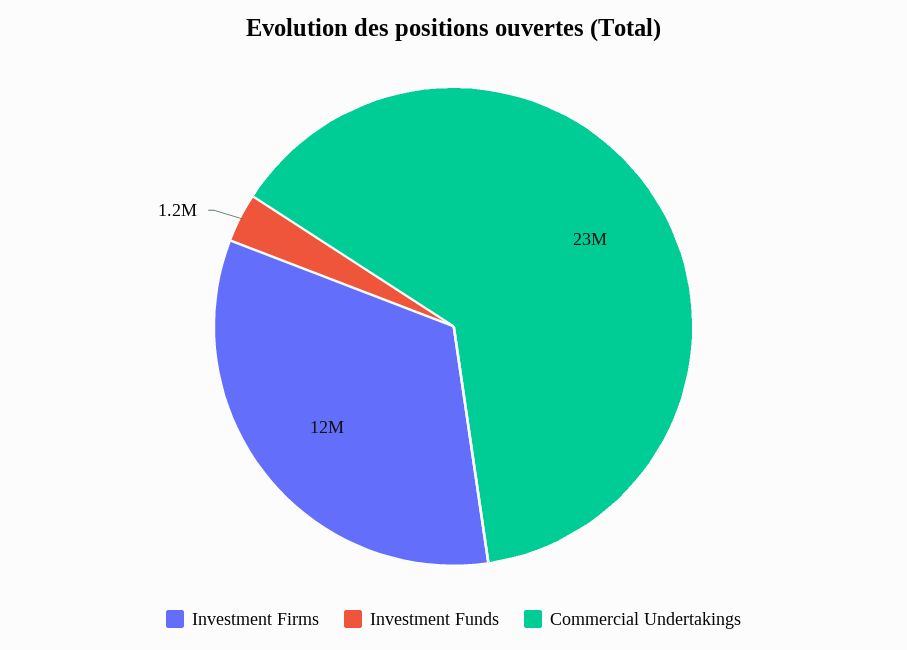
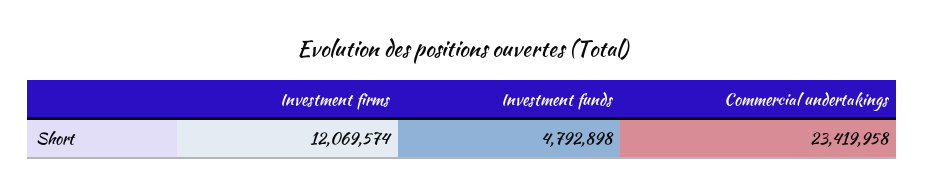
  {
    "Investment Firms": 12069574,
-   "Investment Funds": 1200000,
+   "Investment Funds": 4792898,
    "Commercial Undertakings": 23419958
  }

